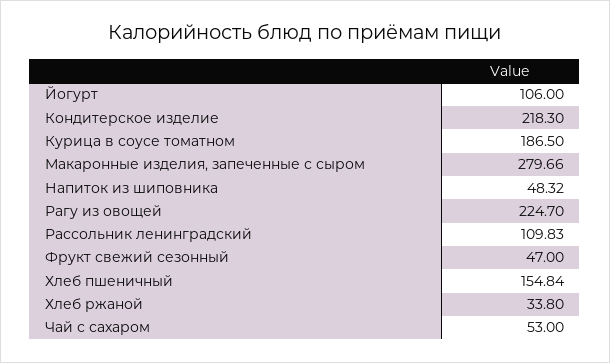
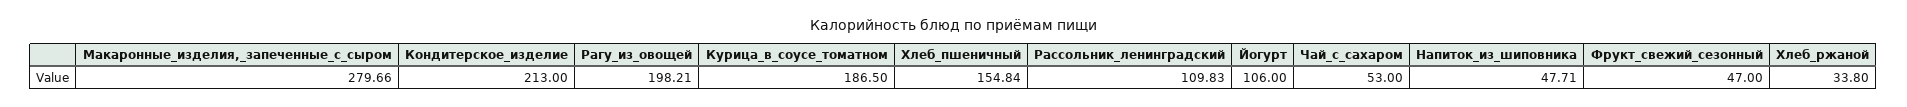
  {
    "Йогурт": 106,
-   "Кондитерское изделие": 218.3,
+   "Кондитерское изделие": 213,
    "Курица в соусе томатном": 186.5,
    "Макаронные изделия, запеченные с сыром": 279.66,
-   "Напиток из шиповника": 48.32,
+   "Напиток из шиповника": 47.71,
-   "Рагу из овощей": 224.7,
+   "Рагу из овощей": 198.21,
    "Рассольник ленинградский": 109.83,
    "Фрукт свежий сезонный": 47,
    "Хлеб пшеничный": 154.84,
    "Хлеб ржаной": 33.8,
    "Чай с сахаром": 53
  }

